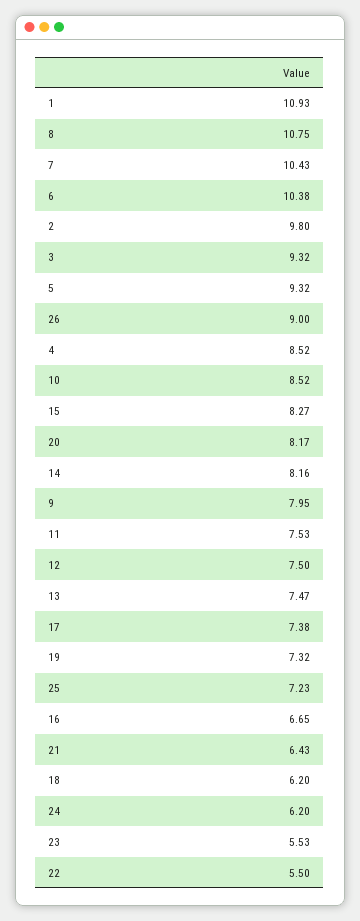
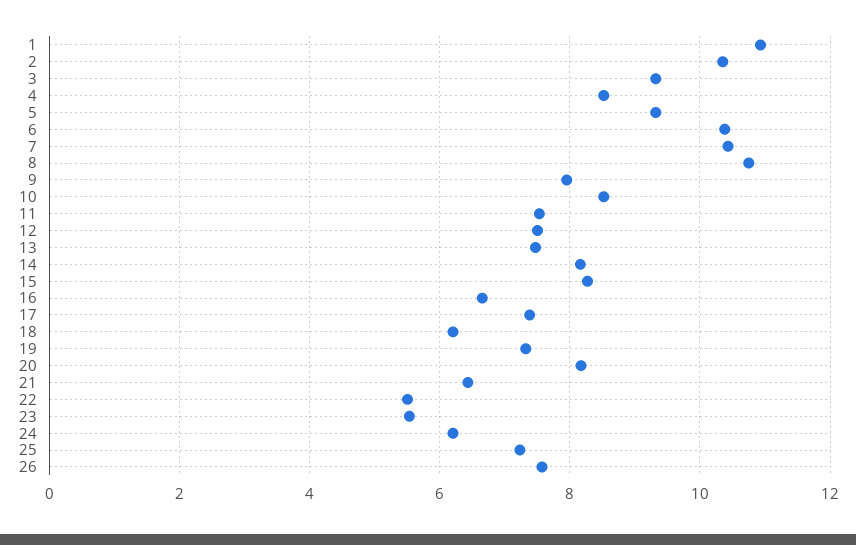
  {
    "1": 10.93,
    "8": 10.75,
    "7": 10.43,
    "6": 10.38,
-   "2": 9.8,
+   "2": 10.4,
    "3": 9.32,
    "5": 9.32,
-   "26": 9,
+   "26": 7.6,
    "4": 8.52,
    "10": 8.52,
    "15": 8.27,
    "20": 8.17,
    "14": 8.16,
    "9": 7.95,
    "11": 7.53,
    "12": 7.5,
    "13": 7.47,
    "17": 7.38,
    "19": 7.32,
    "25": 7.23,
    "16": 6.65,
    "21": 6.43,
    "18": 6.2,
    "24": 6.2,
    "23": 5.53,
    "22": 5.5
  }

